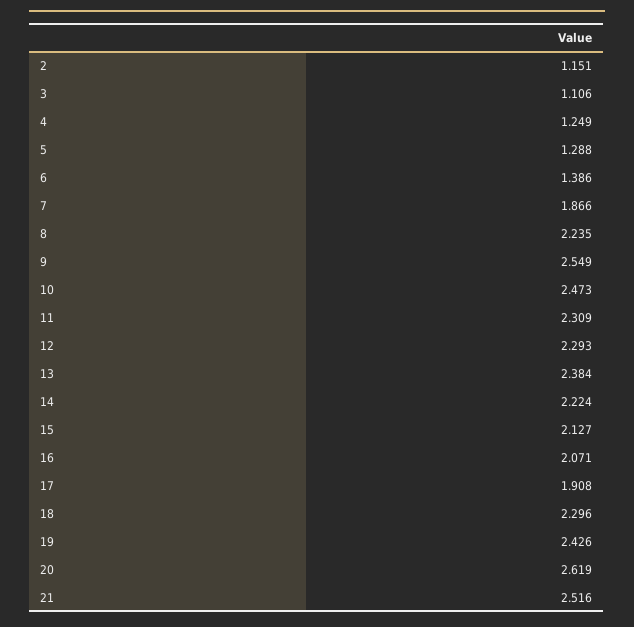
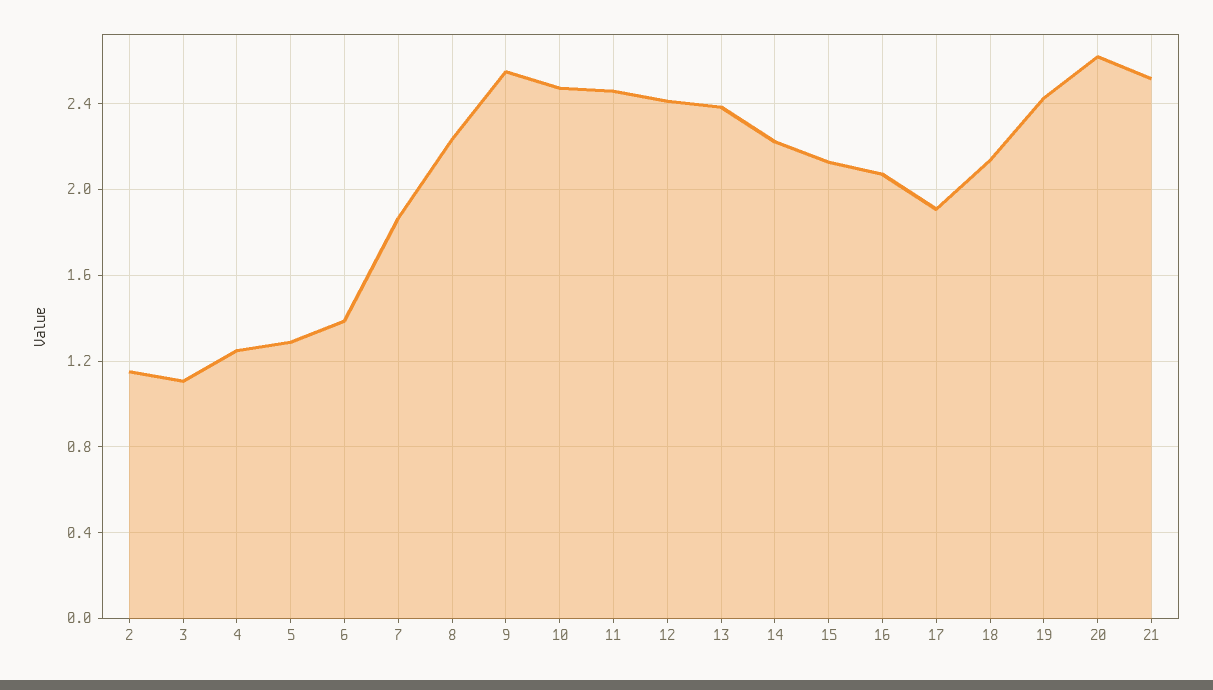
  {
    "2": 1.151,
    "3": 1.106,
    "4": 1.249,
    "5": 1.288,
    "6": 1.386,
    "7": 1.866,
    "8": 2.235,
    "9": 2.549,
    "10": 2.473,
-   "11": 2.309,
+   "11": 2.45,
-   "12": 2.293,
+   "12": 2.4,
    "13": 2.384,
    "14": 2.224,
    "15": 2.127,
    "16": 2.071,
    "17": 1.908,
-   "18": 2.296,
+   "18": 2.15,
    "19": 2.426,
    "20": 2.619,
    "21": 2.516
  }

